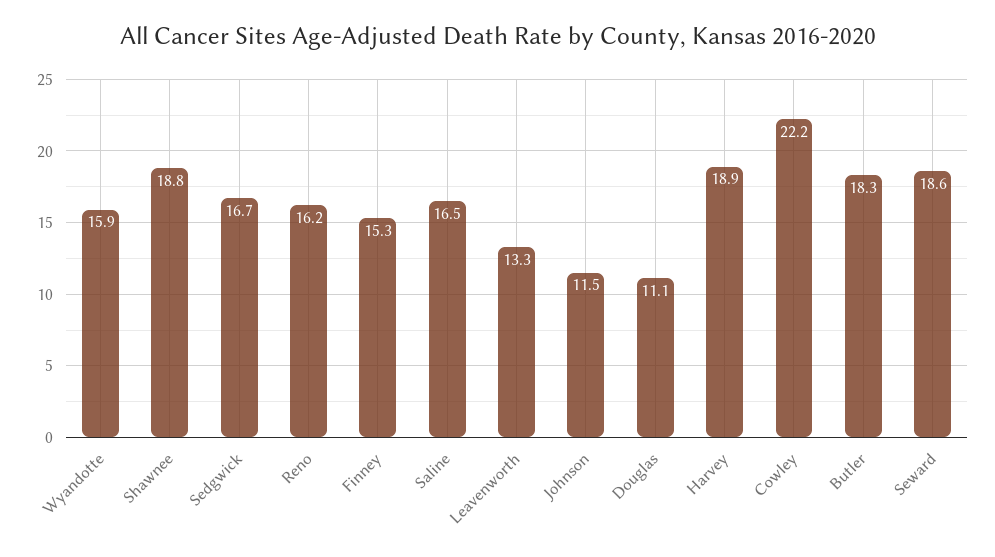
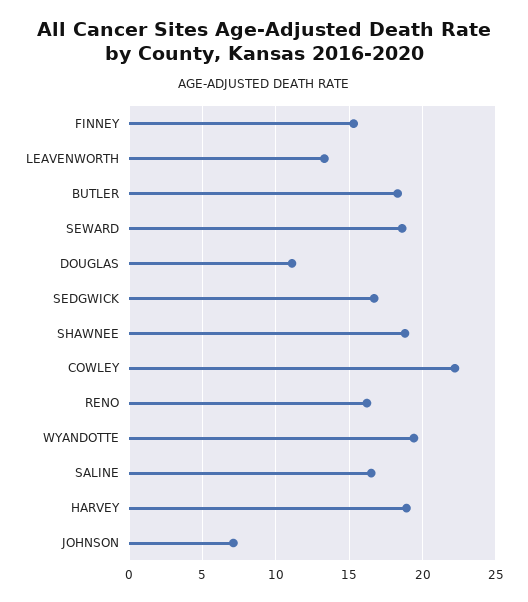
  {
-   "Wyandotte": 15.9,
+   "Wyandotte": 19.5,
    "Shawnee": 18.8,
    "Sedgwick": 16.7,
    "Reno": 16.2,
    "Finney": 15.3,
    "Saline": 16.5,
    "Leavenworth": 13.3,
-   "Johnson": 11.5,
+   "Johnson": 7,
    "Douglas": 11.1,
    "Harvey": 18.9,
    "Cowley": 22.2,
    "Butler": 18.3,
    "Seward": 18.6
  }

